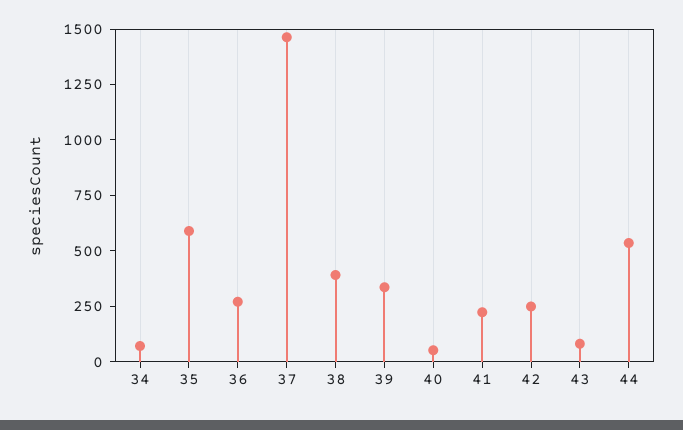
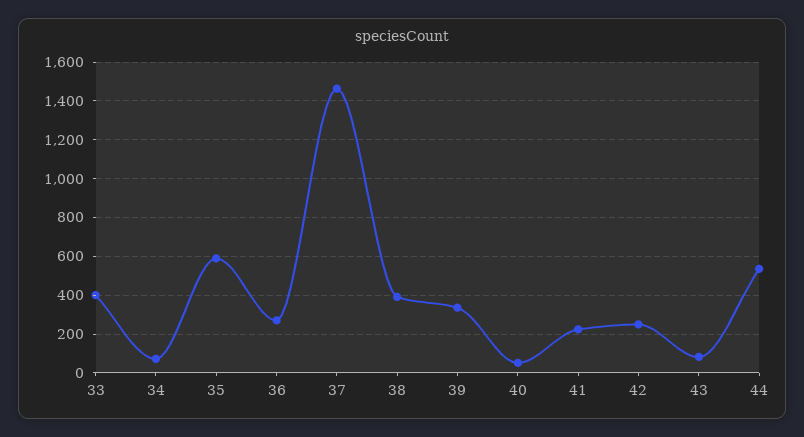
  {
    "34": 50,
    "35": 600,
    "36": 250,
    "37": 1450,
    "38": 400,
    "39": 350,
    "40": 50,
    "41": 200,
    "42": 250,
    "43": 100,
-   "44": 550
+   "44": 550,
+   "33": 400
  }

